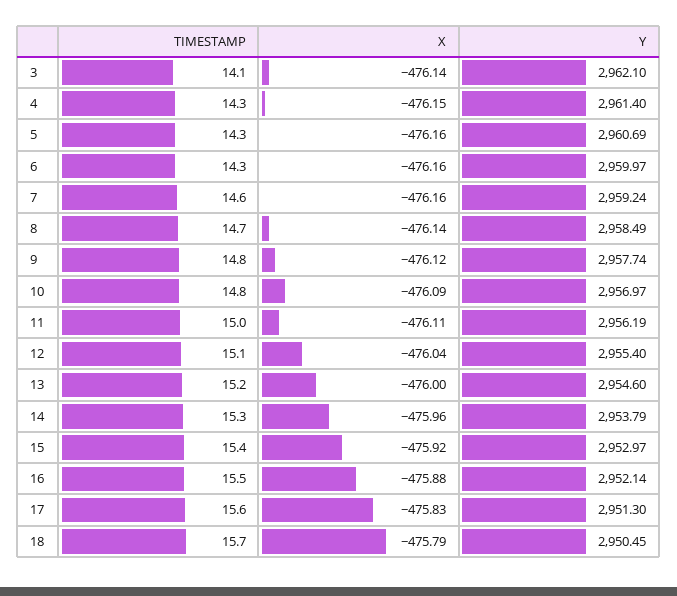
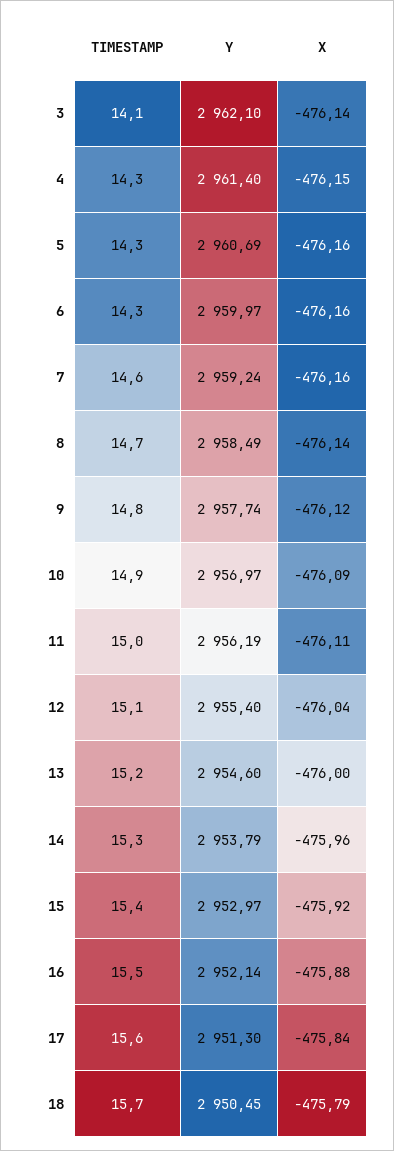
  {
    "TIMESTAMP": {
      "3": 14.1,
      "4": 14.3,
      "5": 14.3,
      "6": 14.3,
      "7": 14.6,
      "8": 14.7,
      "9": 14.8,
-     "10": 14.8,
+     "10": 14.9,
      "11": 15,
      "12": 15.1,
      "13": 15.2,
      "14": 15.3,
      "15": 15.4,
      "16": 15.5,
      "17": 15.6,
      "18": 15.7
    },
    "X": {
      "3": -476.14,
      "4": -476.15,
      "5": -476.16,
      "6": -476.16,
      "7": -476.16,
      "8": -476.14,
      "9": -476.12,
      "10": -476.09,
      "11": -476.11,
      "12": -476.04,
      "13": -476,
      "14": -475.96,
      "15": -475.92,
      "16": -475.88,
-     "17": -475.83,
+     "17": -475.84,
      "18": -475.79
    },
    "Y": {
      "3": 2962.1,
      "4": 2961.4,
      "5": 2960.69,
      "6": 2959.97,
      "7": 2959.24,
      "8": 2958.49,
      "9": 2957.74,
      "10": 2956.97,
      "11": 2956.19,
      "12": 2955.4,
      "13": 2954.6,
      "14": 2953.79,
      "15": 2952.97,
      "16": 2952.14,
      "17": 2951.3,
      "18": 2950.45
    }
  }

